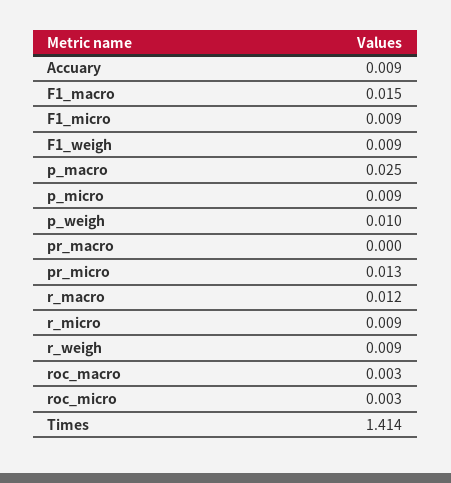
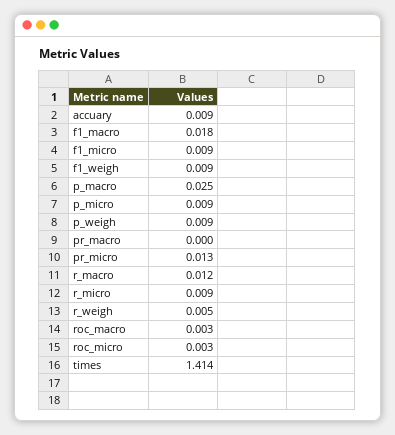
  {
    "Accuary": 0.009,
-   "F1_macro": 0.015,
+   "F1_macro": 0.018,
    "F1_micro": 0.009,
    "F1_weigh": 0.009,
    "p_macro": 0.025,
    "p_micro": 0.009,
-   "p_weigh": 0.01,
+   "p_weigh": 0.009,
    "pr_macro": 0,
    "pr_micro": 0.013,
    "r_macro": 0.012,
    "r_micro": 0.009,
-   "r_weigh": 0.009,
+   "r_weigh": 0.005,
    "roc_macro": 0.003,
    "roc_micro": 0.003,
    "Times": 1.414
  }

